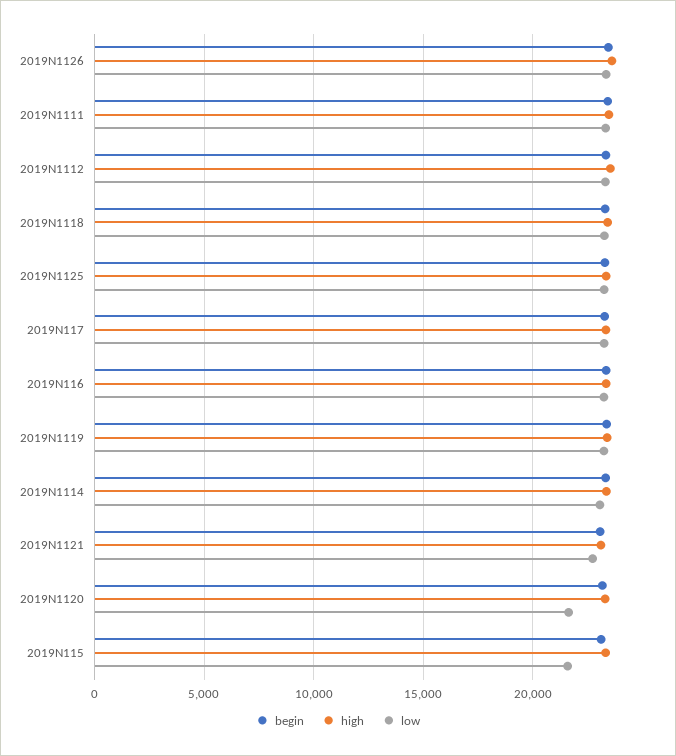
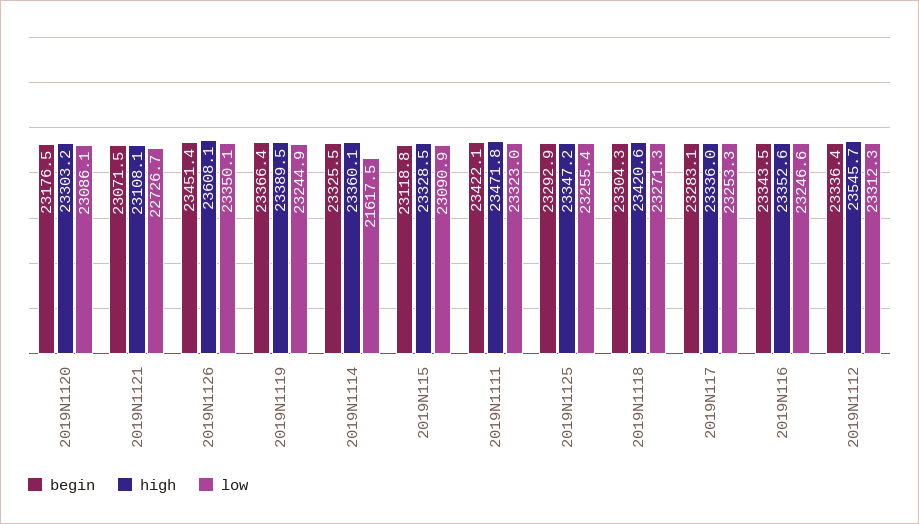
  {
    "begin": {
      "2019N1126": 23451.4,
      "2019N1111": 23422.1,
      "2019N1112": 23336.4,
      "2019N1118": 23304.3,
      "2019N1125": 23292.9,
      "2019N117": 23283.1,
      "2019N116": 23343.5,
      "2019N1119": 23366.4,
      "2019N1114": 23325.5,
      "2019N1121": 23071.5,
      "2019N1120": 23176.5,
      "2019N115": 23118.8
    },
    "high": {
      "2019N1126": 23608.1,
      "2019N1111": 23471.8,
      "2019N1112": 23545.7,
      "2019N1118": 23420.6,
      "2019N1125": 23347.2,
      "2019N117": 23336,
      "2019N116": 23352.6,
      "2019N1119": 23389.5,
      "2019N1114": 23360.1,
      "2019N1121": 23108.1,
      "2019N1120": 23303.2,
      "2019N115": 23328.5
    },
    "low": {
      "2019N1126": 23350.1,
      "2019N1111": 23323,
      "2019N1112": 23312.3,
      "2019N1118": 23271.3,
      "2019N1125": 23255.4,
      "2019N117": 23253.3,
      "2019N116": 23246.6,
      "2019N1119": 23244.9,
-     "2019N1114": 23000,
+     "2019N1114": 21617.5,
      "2019N1121": 22726.7,
-     "2019N1120": 21500,
+     "2019N1120": 23086.1,
-     "2019N115": 21500
+     "2019N115": 23090.9
    }
  }

